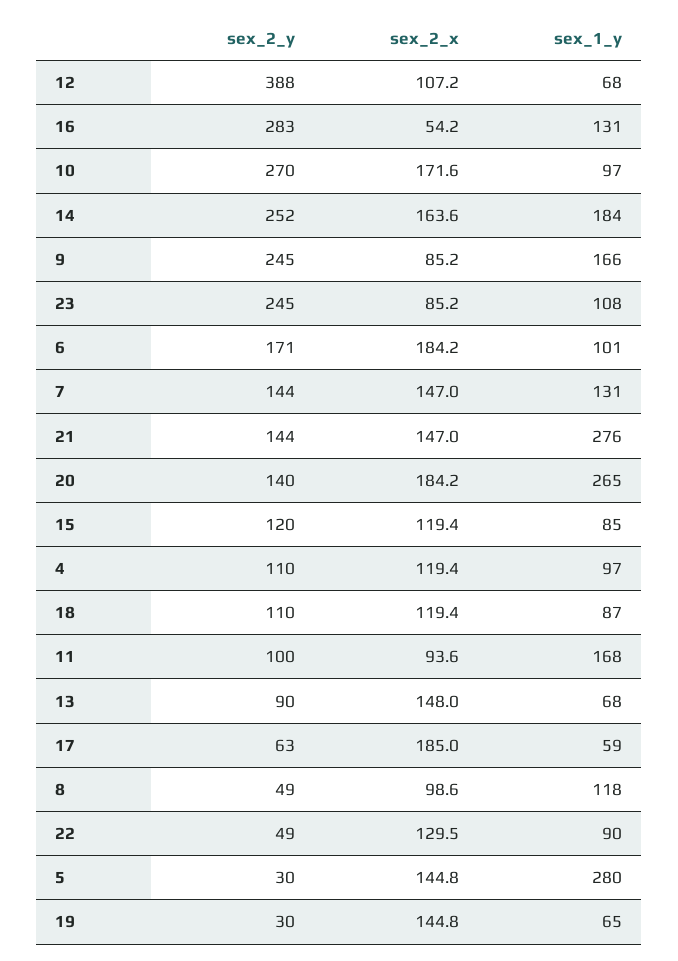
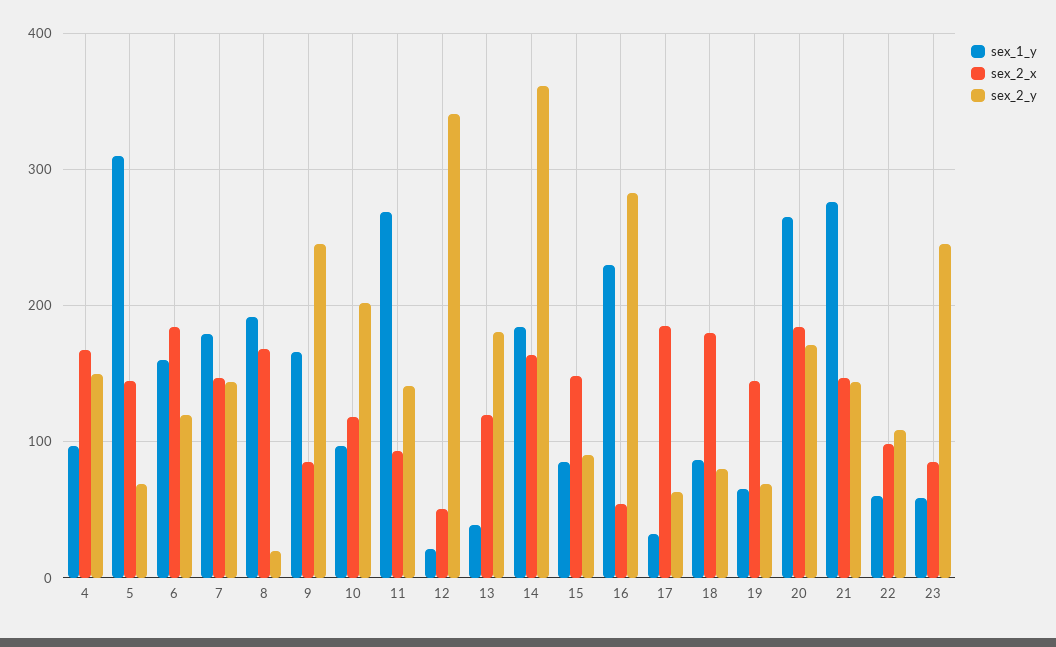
  {
    "sex_2_y": {
-     "12": 388,
+     "12": 340,
      "16": 283,
-     "10": 270,
+     "10": 200,
-     "14": 252,
+     "14": 360,
      "9": 245,
      "23": 245,
-     "6": 171,
+     "6": 120,
      "7": 144,
      "21": 144,
-     "20": 140,
+     "20": 170,
-     "15": 120,
+     "15": 90,
-     "4": 110,
+     "4": 150,
-     "18": 110,
+     "18": 80,
-     "11": 100,
+     "11": 140,
-     "13": 90,
+     "13": 180,
      "17": 63,
-     "8": 49,
+     "8": 20,
-     "22": 49,
+     "22": 110,
-     "5": 30,
+     "5": 70,
-     "19": 30
+     "19": 70
    },
    "sex_2_x": {
-     "12": 107.2,
+     "12": 50,
      "16": 54.2,
-     "10": 171.6,
+     "10": 120,
      "14": 163.6,
      "9": 85.2,
      "23": 85.2,
      "6": 184.2,
      "7": 147,
      "21": 147,
      "20": 184.2,
-     "15": 119.4,
+     "15": 150,
-     "4": 119.4,
+     "4": 170,
-     "18": 119.4,
+     "18": 180,
      "11": 93.6,
-     "13": 148,
+     "13": 120,
      "17": 185,
-     "8": 98.6,
+     "8": 170,
-     "22": 129.5,
+     "22": 100,
      "5": 144.8,
      "19": 144.8
    },
    "sex_1_y": {
-     "12": 68,
+     "12": 20,
-     "16": 131,
+     "16": 230,
      "10": 97,
      "14": 184,
      "9": 166,
-     "23": 108,
+     "23": 60,
-     "6": 101,
+     "6": 160,
-     "7": 131,
+     "7": 180,
      "21": 276,
      "20": 265,
      "15": 85,
      "4": 97,
      "18": 87,
-     "11": 168,
+     "11": 270,
-     "13": 68,
+     "13": 40,
-     "17": 59,
+     "17": 30,
-     "8": 118,
+     "8": 190,
-     "22": 90,
+     "22": 60,
-     "5": 280,
+     "5": 310,
      "19": 65
    }
  }

